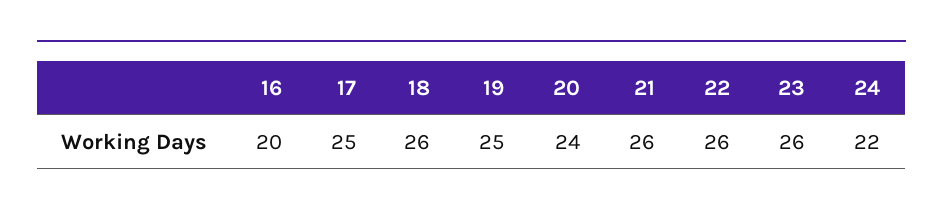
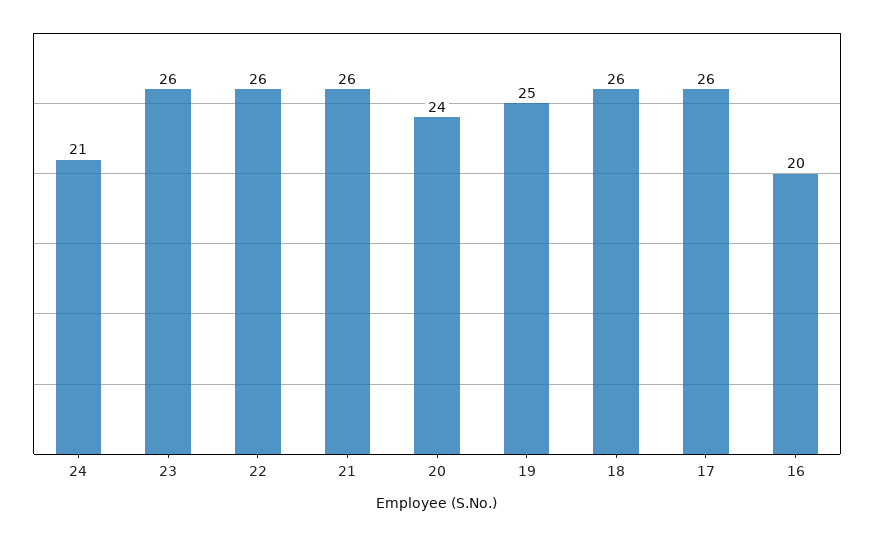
  {
    "16": 20,
-   "17": 25,
+   "17": 26,
    "18": 26,
    "19": 25,
    "20": 24,
    "21": 26,
    "22": 26,
    "23": 26,
-   "24": 22
+   "24": 21
  }

